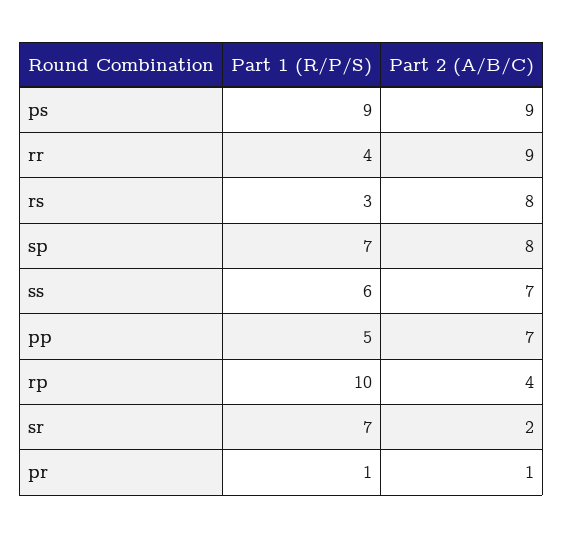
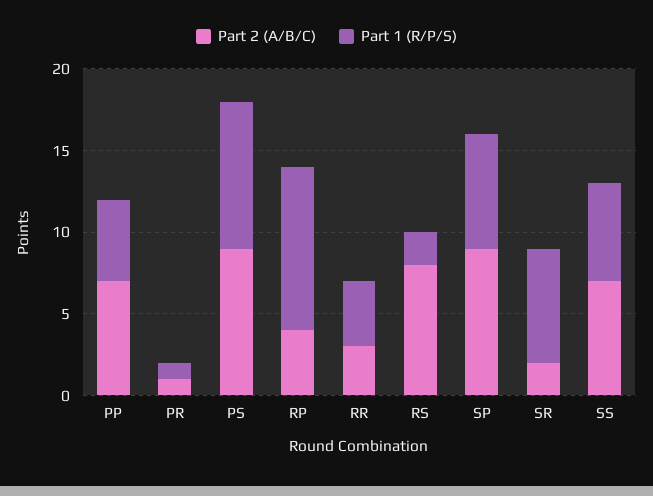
  {
    "Part 1 (R/P/S)": {
      "ps": 9,
      "rr": 4,
-     "rs": 3,
+     "rs": 2,
      "sp": 7,
      "ss": 6,
      "pp": 5,
      "rp": 10,
      "sr": 7,
      "pr": 1
    },
    "Part 2 (A/B/C)": {
      "ps": 9,
-     "rr": 9,
+     "rr": 3,
      "rs": 8,
-     "sp": 8,
+     "sp": 9,
      "ss": 7,
      "pp": 7,
      "rp": 4,
      "sr": 2,
      "pr": 1
    }
  }

